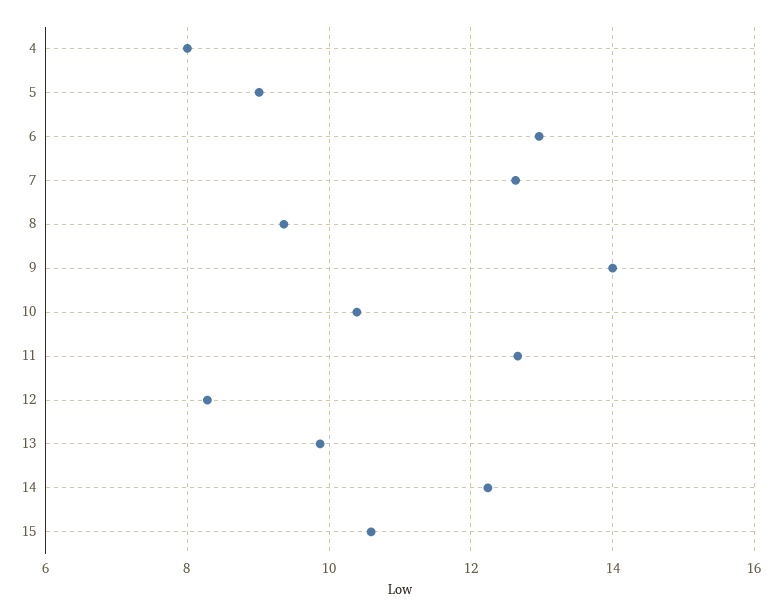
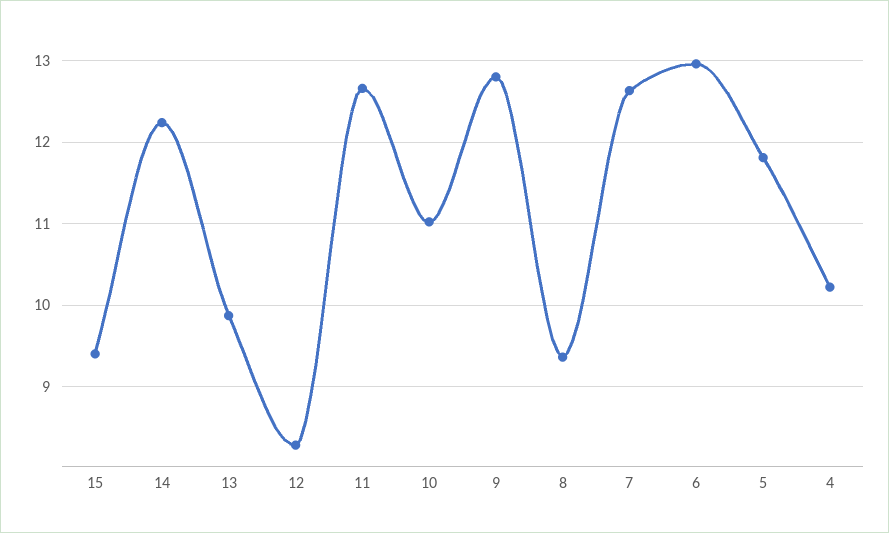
  {
-   "4": 8,
+   "4": 10.2,
-   "5": 9,
+   "5": 11.8,
    "6": 13,
    "7": 12.6,
    "8": 9.4,
-   "9": 14,
+   "9": 12.8,
-   "10": 10.4,
+   "10": 11,
    "11": 12.7,
    "12": 8.3,
    "13": 9.9,
    "14": 12.2,
-   "15": 10.6
+   "15": 9.4
  }

